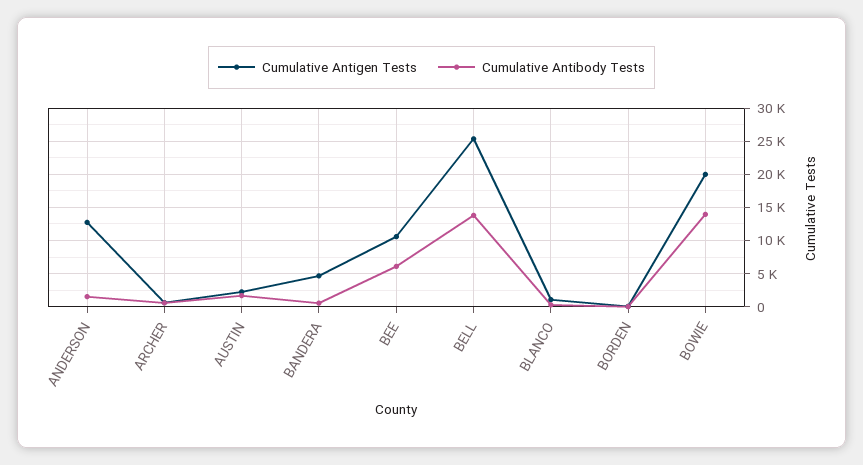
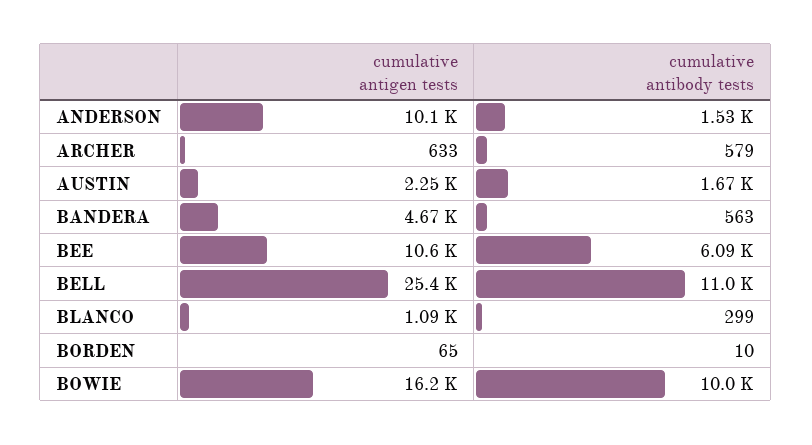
  {
    "Cumulative Antigen Tests": {
-     "ANDERSON": 13000,
+     "ANDERSON": 10100,
      "ARCHER": 633,
      "AUSTIN": 2250,
      "BANDERA": 4670,
      "BEE": 10600,
      "BELL": 25400,
      "BLANCO": 1090,
      "BORDEN": 65,
-     "BOWIE": 20000
+     "BOWIE": 16200
    },
    "Cumulative Antibody Tests": {
      "ANDERSON": 1530,
      "ARCHER": 579,
      "AUSTIN": 1670,
      "BANDERA": 563,
      "BEE": 6090,
-     "BELL": 14000,
+     "BELL": 11000,
      "BLANCO": 299,
      "BORDEN": 10,
-     "BOWIE": 14000
+     "BOWIE": 10000
    }
  }

